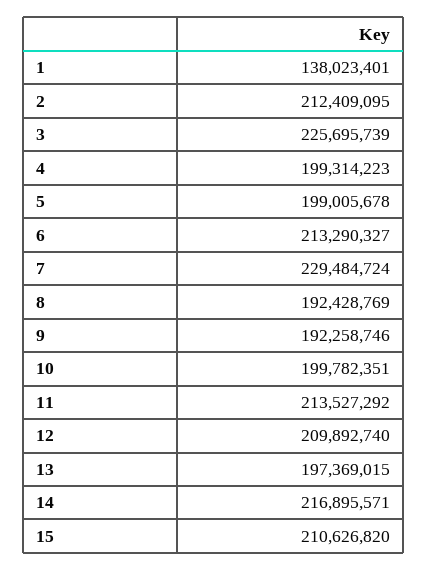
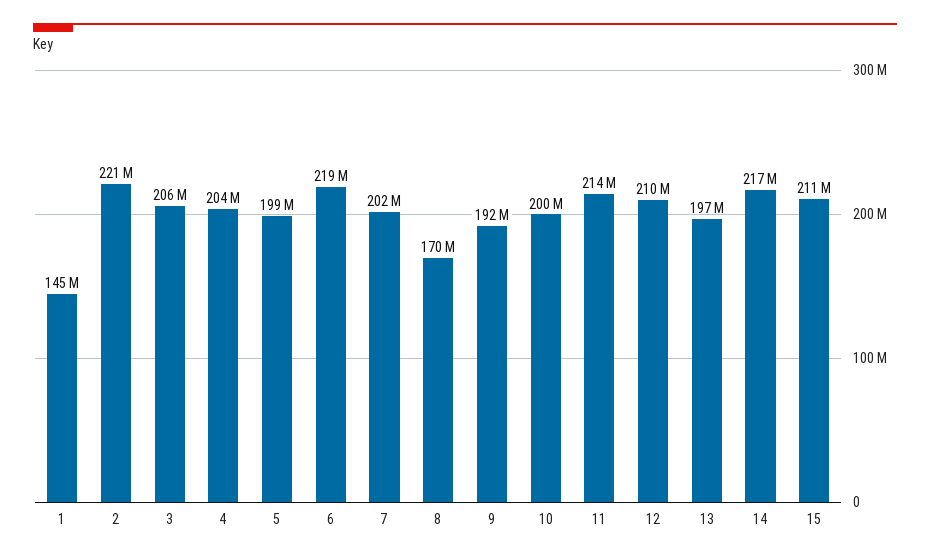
  {
-   "1": 138023401,
+   "1": 145000000,
-   "2": 212409095,
+   "2": 221000000,
-   "3": 225695739,
+   "3": 206000000,
-   "4": 199314223,
+   "4": 204000000,
    "5": 199005678,
-   "6": 213290327,
+   "6": 219000000,
-   "7": 229484724,
+   "7": 202000000,
-   "8": 192428769,
+   "8": 170000000,
    "9": 192258746,
    "10": 199782351,
    "11": 213527292,
    "12": 209892740,
    "13": 197369015,
    "14": 216895571,
    "15": 210626820
  }

